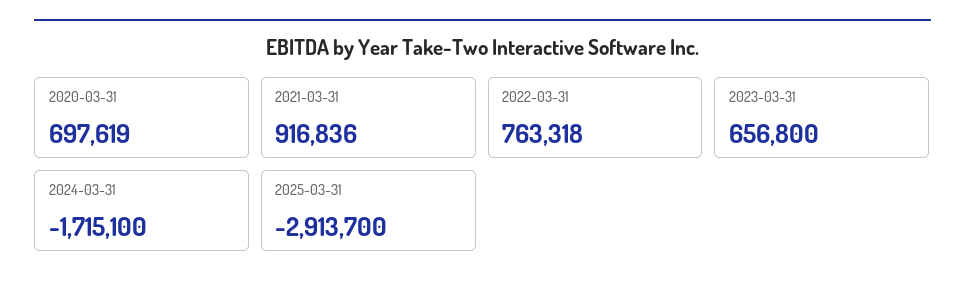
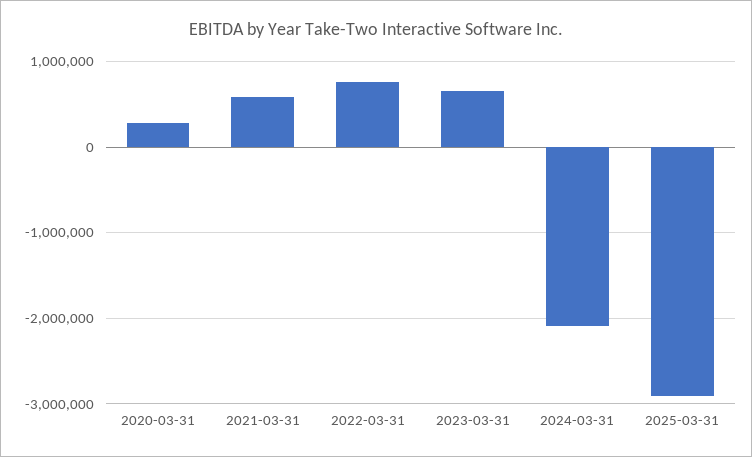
  {
-   "2020-03-31": 697619,
+   "2020-03-31": 300000,
-   "2021-03-31": 916836,
+   "2021-03-31": 600000,
    "2022-03-31": 763318,
    "2023-03-31": 656800,
-   "2024-03-31": -1715100,
+   "2024-03-31": -2100000,
    "2025-03-31": -2913700
  }

